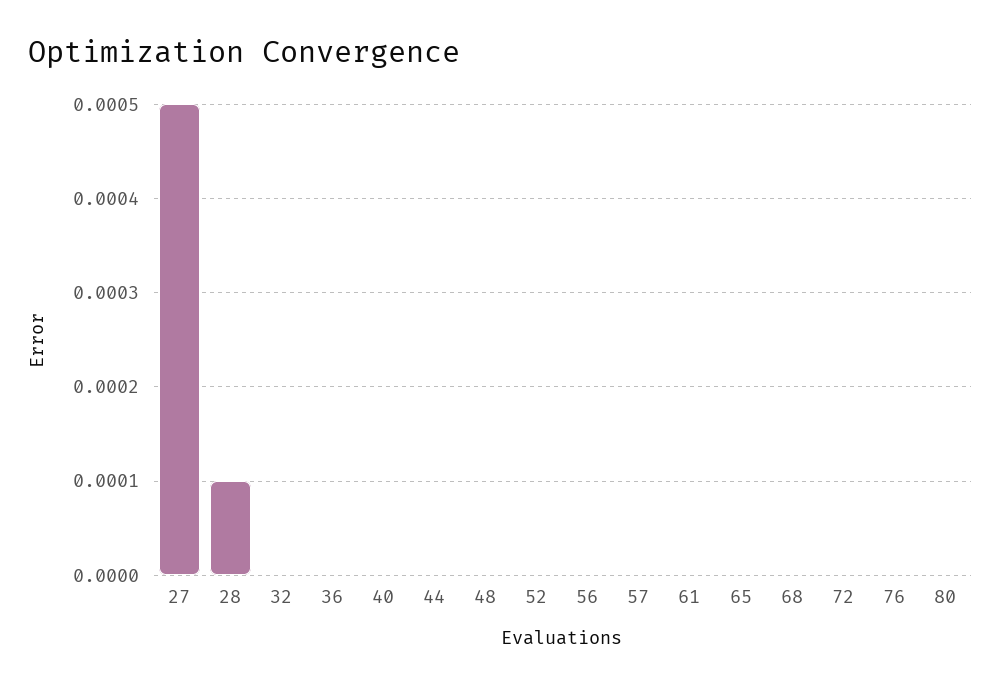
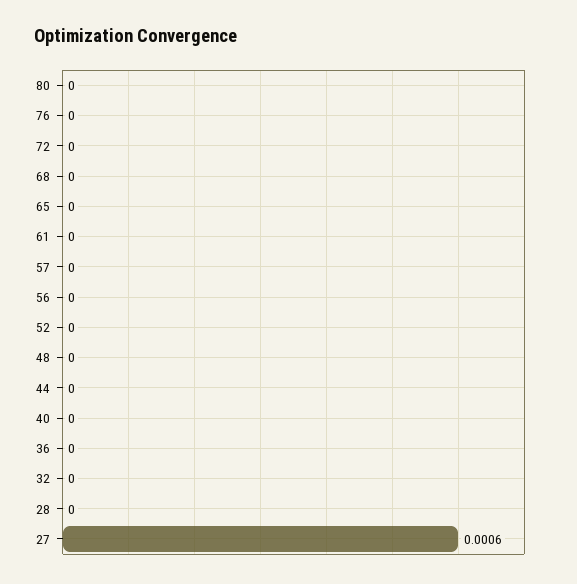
  {
-   "27": 0.0005,
+   "27": 0.0006,
-   "28": 0.0001,
+   "28": 0,
    "32": 0,
    "36": 0,
    "40": 0,
    "44": 0,
    "48": 0,
    "52": 0,
    "56": 0,
    "57": 0,
    "61": 0,
    "65": 0,
    "68": 0,
    "72": 0,
    "76": 0,
    "80": 0
  }

